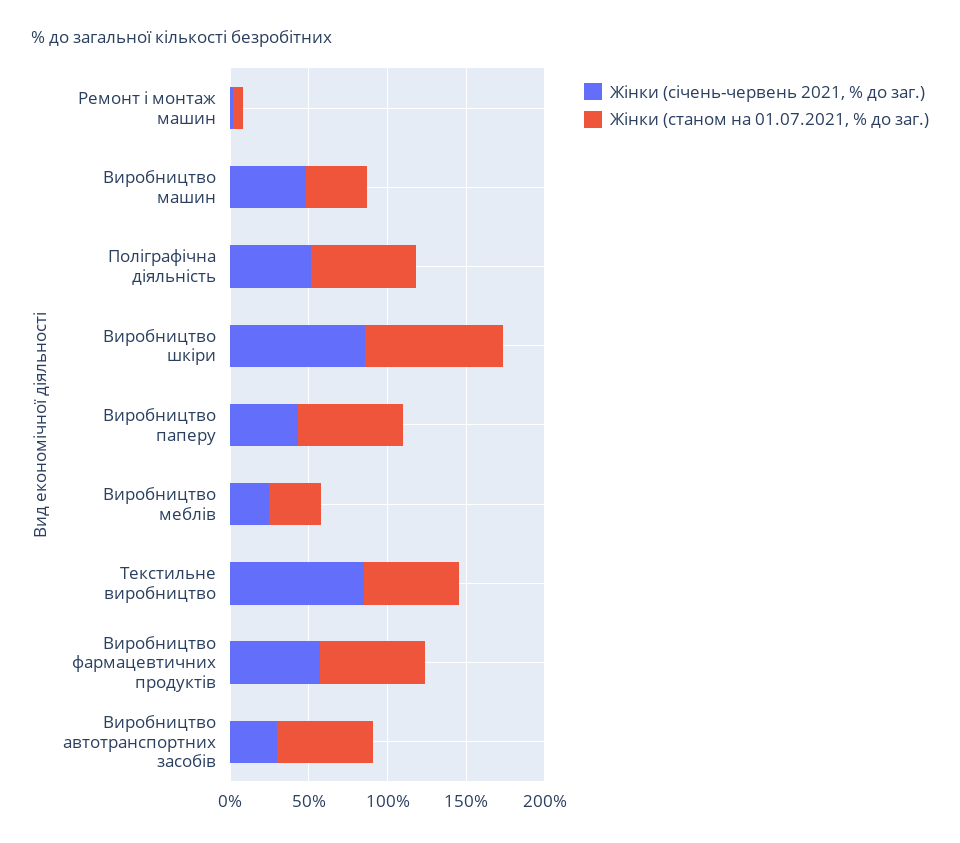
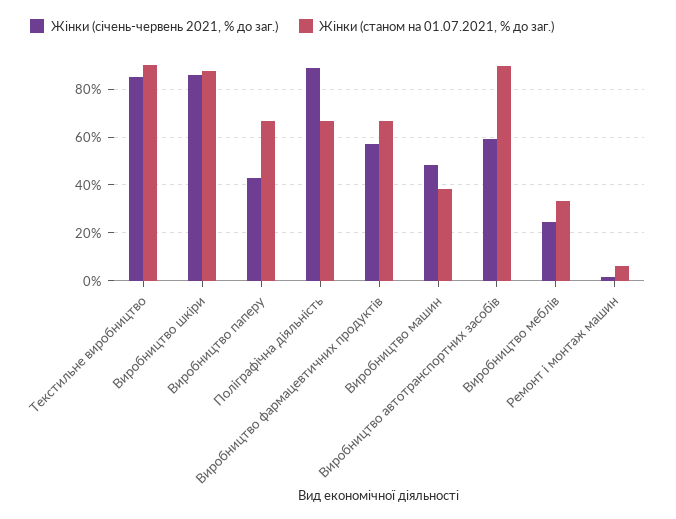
  {
    "Жінки (січень-червень 2021, % до заг.)": {
      "Ремонт і монтаж машин": 0,
      "Виробництво машин": 50,
-     "Поліграфічна діяльність": 50,
+     "Поліграфічна діяльність": 90,
      "Виробництво шкіри": 85,
      "Виробництво паперу": 45,
      "Виробництво меблів": 25,
      "Текстильне виробництво": 85,
      "Виробництво фармацевтичних продуктів": 55,
-     "Виробництво автотранспортних засобів": 30
+     "Виробництво автотранспортних засобів": 60
    },
    "Жінки (станом на 01.07.2021, % до заг.)": {
      "Ремонт і монтаж машин": 5,
      "Виробництво машин": 40,
      "Поліграфічна діяльність": 65,
      "Виробництво шкіри": 90,
      "Виробництво паперу": 65,
      "Виробництво меблів": 35,
-     "Текстильне виробництво": 60,
+     "Текстильне виробництво": 90,
      "Виробництво фармацевтичних продуктів": 65,
-     "Виробництво автотранспортних засобів": 60
+     "Виробництво автотранспортних засобів": 90
    }
  }

